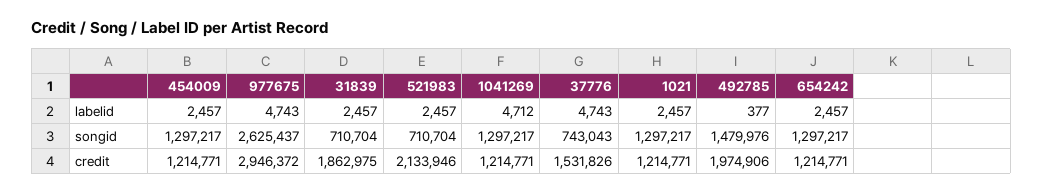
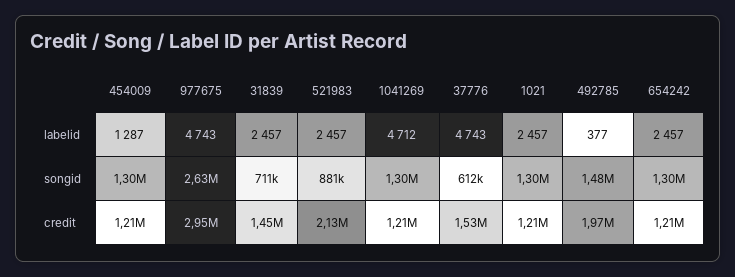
  {
    "454009": {
-     "labelid": 2457,
+     "labelid": 1287,
      "songid": 1297217,
      "credit": 1214771
    },
    "977675": {
      "labelid": 4743,
      "songid": 2625437,
      "credit": 2946372
    },
    "31839": {
      "labelid": 2457,
      "songid": 710704,
-     "credit": 1862975
+     "credit": 1450000
    },
    "521983": {
      "labelid": 2457,
-     "songid": 710704,
+     "songid": 881000,
      "credit": 2133946
    },
    "1041269": {
      "labelid": 4712,
      "songid": 1297217,
      "credit": 1214771
    },
    "37776": {
      "labelid": 4743,
-     "songid": 743043,
+     "songid": 612000,
      "credit": 1531826
    },
    "1021": {
      "labelid": 2457,
      "songid": 1297217,
      "credit": 1214771
    },
    "492785": {
      "labelid": 377,
      "songid": 1479976,
      "credit": 1974906
    },
    "654242": {
      "labelid": 2457,
      "songid": 1297217,
      "credit": 1214771
    }
  }

